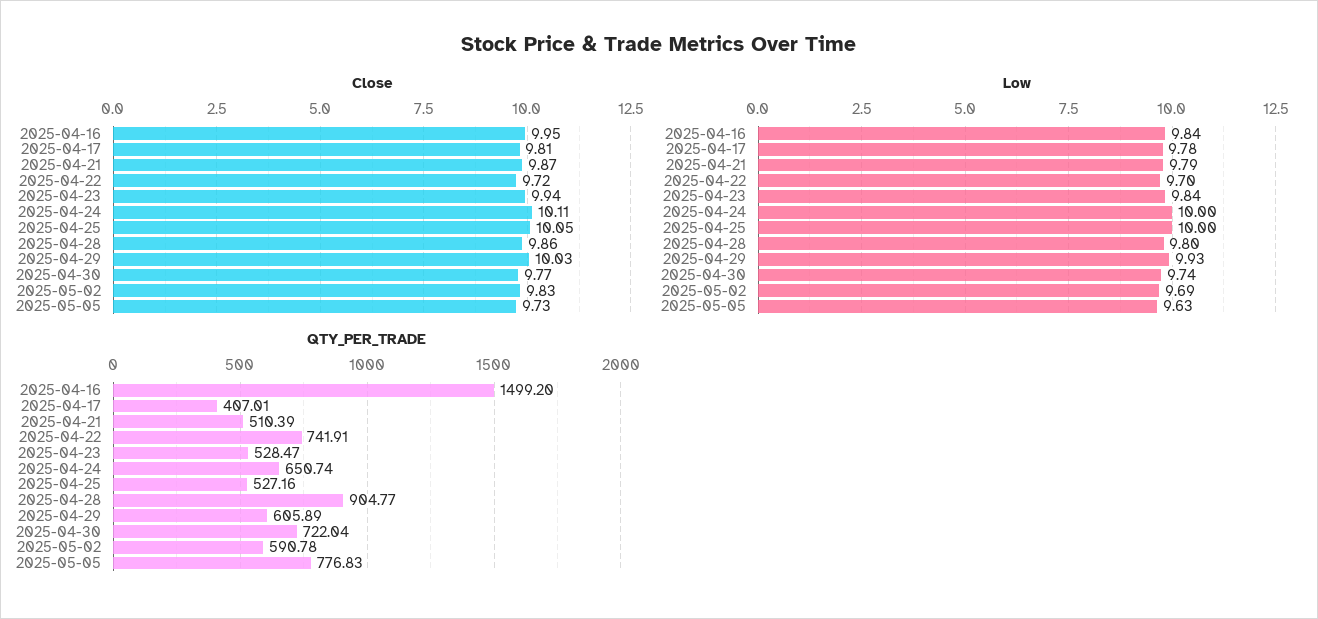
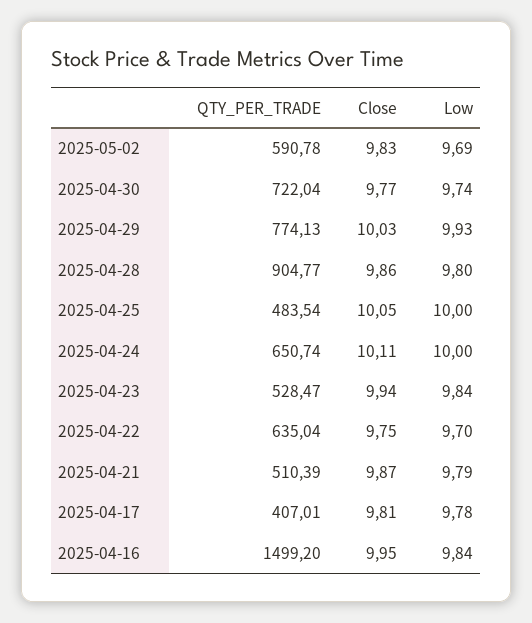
  {
    "Close": {
      "2025-04-16": 9.95,
      "2025-04-17": 9.81,
      "2025-04-21": 9.87,
-     "2025-04-22": 9.72,
+     "2025-04-22": 9.75,
      "2025-04-23": 9.94,
      "2025-04-24": 10.11,
      "2025-04-25": 10.05,
      "2025-04-28": 9.86,
      "2025-04-29": 10.03,
      "2025-04-30": 9.77,
-     "2025-05-02": 9.83,
+     "2025-05-02": 9.83
-     "2025-05-05": 9.73
    },
    "Low": {
      "2025-04-16": 9.84,
      "2025-04-17": 9.78,
      "2025-04-21": 9.79,
      "2025-04-22": 9.7,
      "2025-04-23": 9.84,
      "2025-04-24": 10,
      "2025-04-25": 10,
      "2025-04-28": 9.8,
      "2025-04-29": 9.93,
      "2025-04-30": 9.74,
-     "2025-05-02": 9.69,
+     "2025-05-02": 9.69
-     "2025-05-05": 9.63
    },
    "QTY_PER_TRADE": {
      "2025-04-16": 1499.2,
      "2025-04-17": 407.01,
      "2025-04-21": 510.39,
-     "2025-04-22": 741.91,
+     "2025-04-22": 635.04,
      "2025-04-23": 528.47,
      "2025-04-24": 650.74,
-     "2025-04-25": 527.16,
+     "2025-04-25": 483.54,
      "2025-04-28": 904.77,
-     "2025-04-29": 605.89,
+     "2025-04-29": 774.13,
      "2025-04-30": 722.04,
-     "2025-05-02": 590.78,
+     "2025-05-02": 590.78
-     "2025-05-05": 776.83
    }
  }

